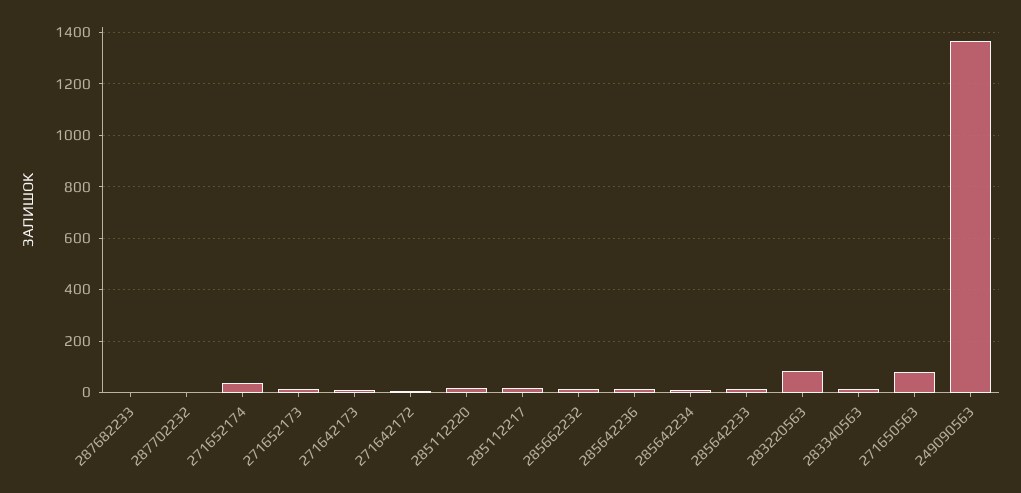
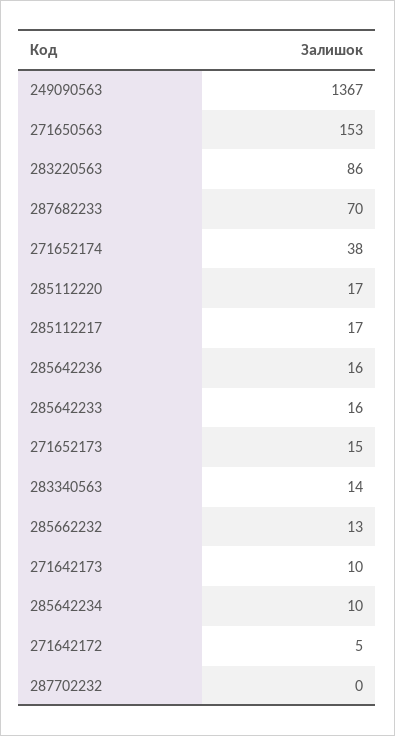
  {
-   "287682233": 0,
+   "287682233": 70,
    "287702232": 0,
    "271652174": 38,
    "271652173": 15,
    "271642173": 10,
    "271642172": 5,
    "285112220": 17,
    "285112217": 17,
    "285662232": 13,
    "285642236": 16,
    "285642234": 10,
    "285642233": 16,
    "283220563": 86,
    "283340563": 14,
-   "271650563": 75,
+   "271650563": 153,
    "249090563": 1367
  }

